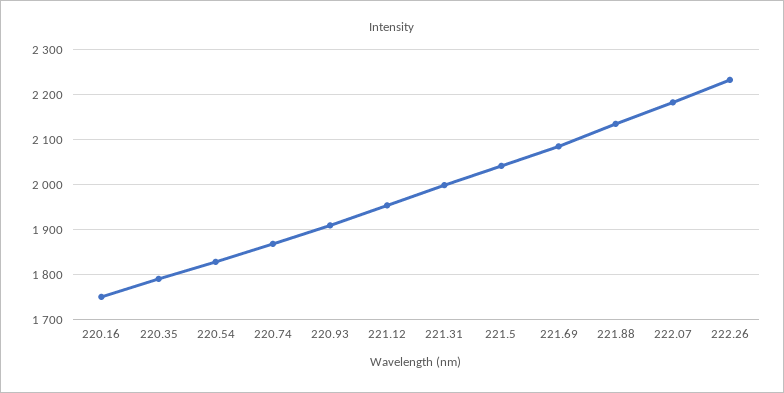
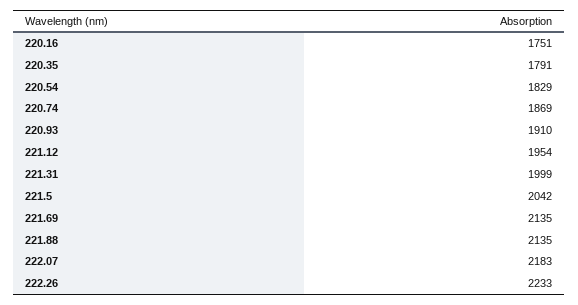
  {
    "220.16": 1751,
    "220.35": 1791,
    "220.54": 1829,
    "220.74": 1869,
    "220.93": 1910,
    "221.12": 1954,
    "221.31": 1999,
    "221.5": 2042,
-   "221.69": 2080,
+   "221.69": 2135,
    "221.88": 2135,
    "222.07": 2183,
    "222.26": 2233
  }

